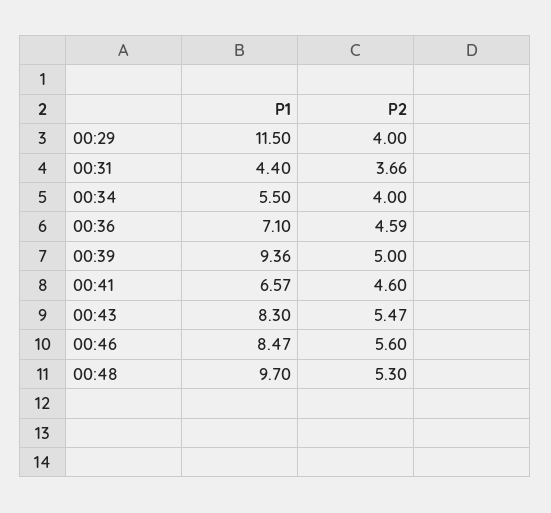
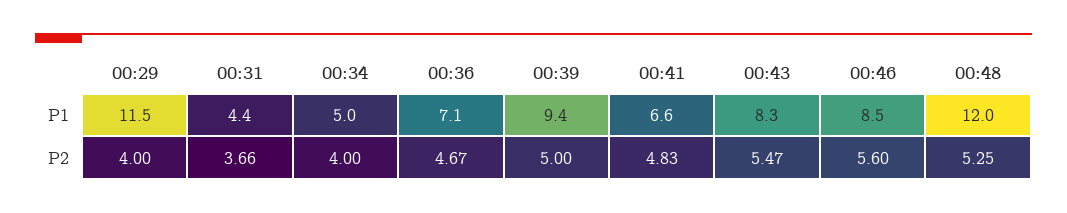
  {
    "P1": {
      "00:29": 11.5,
      "00:31": 4.4,
-     "00:34": 5.5,
+     "00:34": 5,
      "00:36": 7.1,
      "00:39": 9.36,
      "00:41": 6.57,
      "00:43": 8.3,
      "00:46": 8.47,
-     "00:48": 9.7
+     "00:48": 12
    },
    "P2": {
      "00:29": 4,
      "00:31": 3.66,
      "00:34": 4,
-     "00:36": 4.59,
+     "00:36": 4.67,
      "00:39": 5,
-     "00:41": 4.6,
+     "00:41": 4.83,
      "00:43": 5.47,
      "00:46": 5.6,
-     "00:48": 5.3
+     "00:48": 5.25
    }
  }

